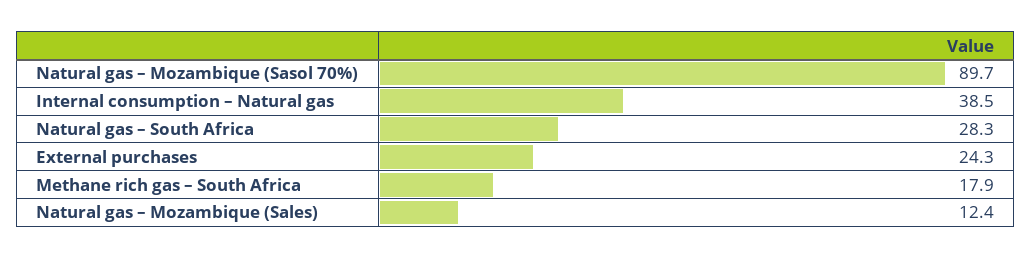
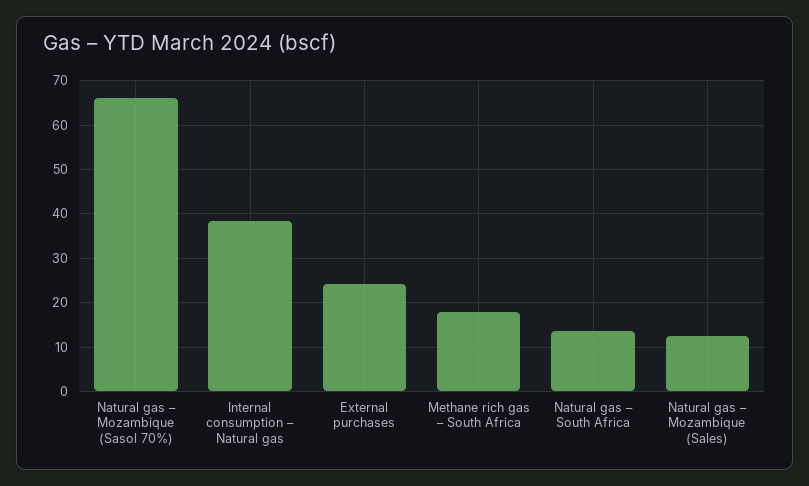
  {
-   "Natural gas – Mozambique (Sasol 70%)": 89.7,
+   "Natural gas – Mozambique (Sasol 70%)": 66,
    "Internal consumption – Natural gas": 38.5,
-   "Natural gas – South Africa": 28.3,
+   "Natural gas – South Africa": 14,
    "External purchases": 24.3,
    "Methane rich gas – South Africa": 17.9,
    "Natural gas – Mozambique (Sales)": 12.4
  }

